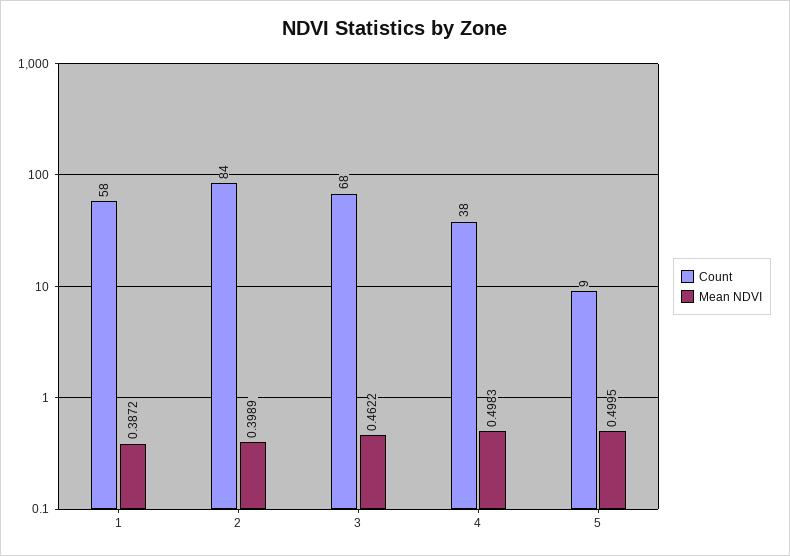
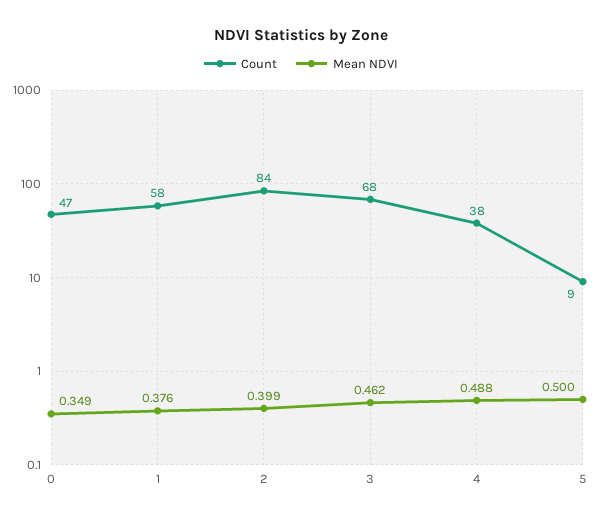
  {
    "Count": {
      "1": 58,
      "2": 84,
      "3": 68,
      "4": 38,
-     "5": 9
+     "5": 9,
+     "0": 47
    },
    "Mean NDVI": {
-     "1": 0.3872,
+     "1": 0.376,
      "2": 0.3989,
      "3": 0.4622,
-     "4": 0.4983,
+     "4": 0.488,
-     "5": 0.4995
+     "5": 0.4995,
+     "0": 0.349
    }
  }

